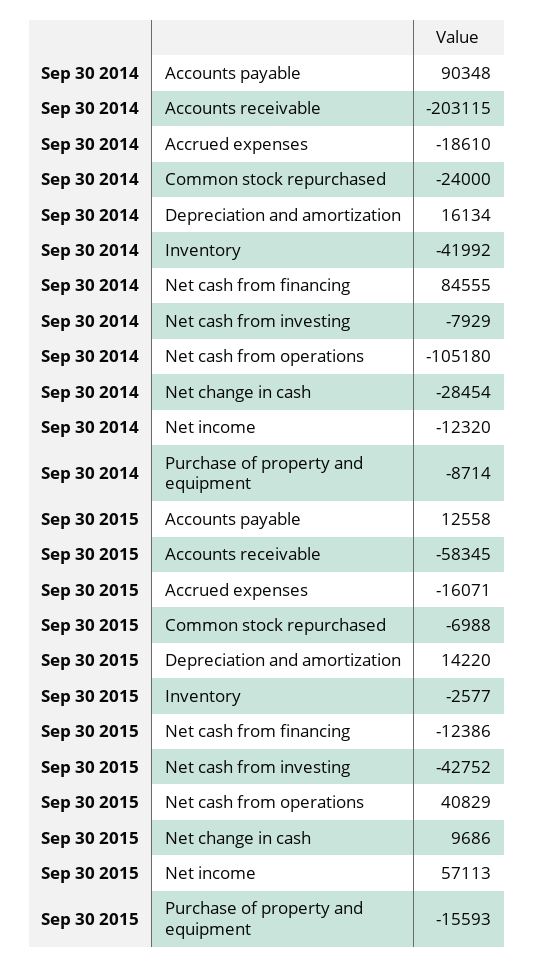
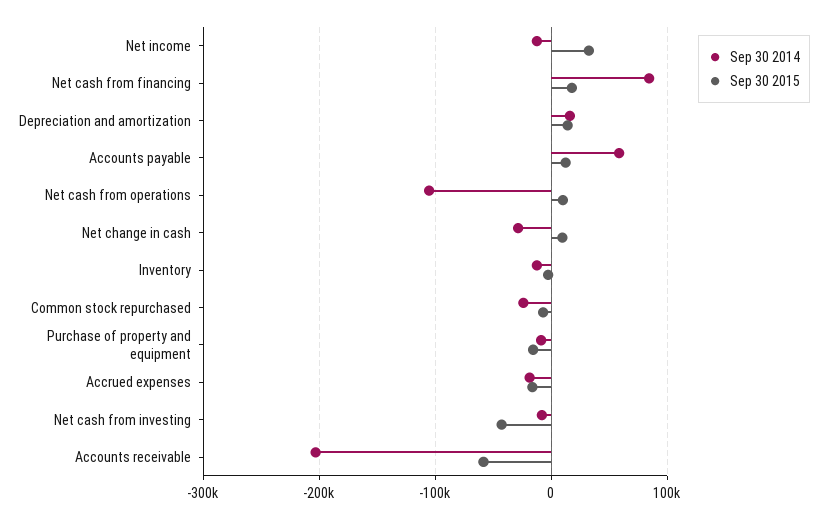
  {
    "Sep 30 2014": {
-     "Accounts payable": 90348,
+     "Accounts payable": 60000,
      "Accounts receivable": -203115,
      "Accrued expenses": -18610,
      "Common stock repurchased": -24000,
      "Depreciation and amortization": 16134,
-     "Inventory": -41992,
+     "Inventory": -10000,
      "Net cash from financing": 84555,
      "Net cash from investing": -7929,
      "Net cash from operations": -105180,
      "Net change in cash": -28454,
      "Net income": -12320,
      "Purchase of property and equipment": -8714
    },
    "Sep 30 2015": {
      "Accounts payable": 12558,
      "Accounts receivable": -58345,
      "Accrued expenses": -16071,
      "Common stock repurchased": -6988,
      "Depreciation and amortization": 14220,
      "Inventory": -2577,
-     "Net cash from financing": -12386,
+     "Net cash from financing": 20000,
      "Net cash from investing": -42752,
-     "Net cash from operations": 40829,
+     "Net cash from operations": 10000,
      "Net change in cash": 9686,
-     "Net income": 57113,
+     "Net income": 30000,
      "Purchase of property and equipment": -15593
    }
  }

